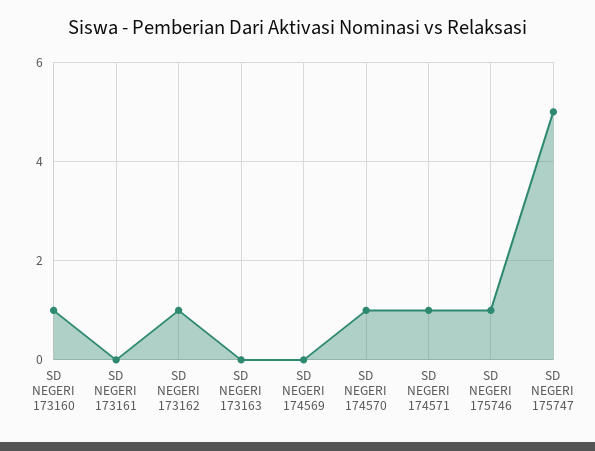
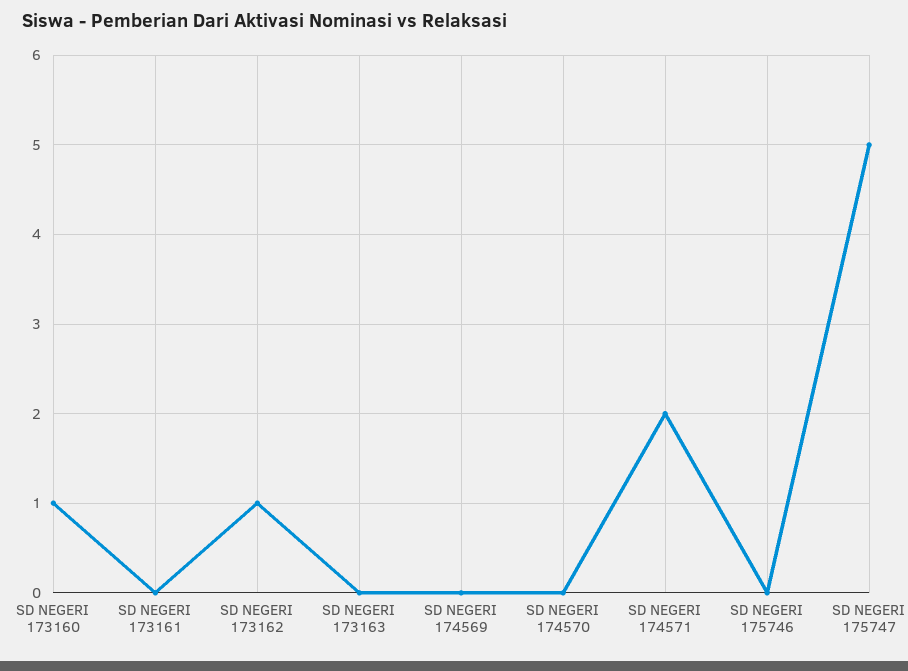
  {
    "SD NEGERI 173160": 1,
    "SD NEGERI 173161": 0,
    "SD NEGERI 173162": 1,
    "SD NEGERI 173163": 0,
    "SD NEGERI 174569": 0,
-   "SD NEGERI 174570": 1,
+   "SD NEGERI 174570": 0,
-   "SD NEGERI 174571": 1,
+   "SD NEGERI 174571": 2,
-   "SD NEGERI 175746": 1,
+   "SD NEGERI 175746": 0,
    "SD NEGERI 175747": 5
  }

